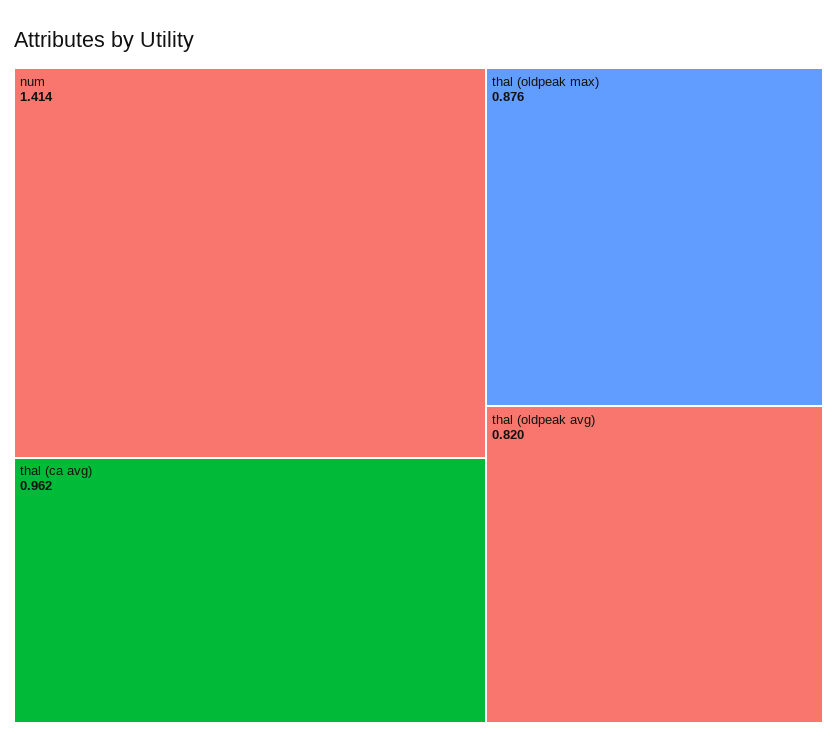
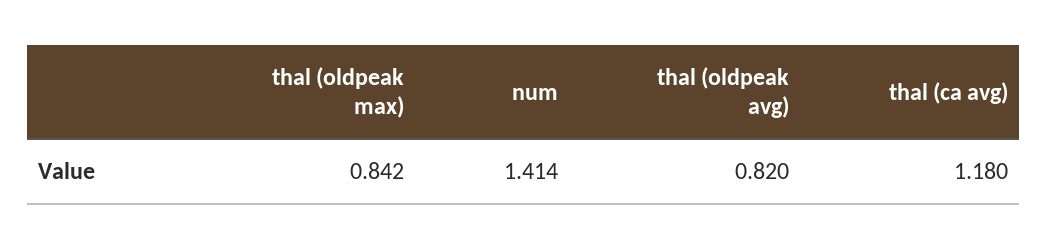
  {
    "num": 1.414,
-   "thal (ca avg)": 0.962,
+   "thal (ca avg)": 1.18,
-   "thal (oldpeak max)": 0.876,
+   "thal (oldpeak max)": 0.842,
    "thal (oldpeak avg)": 0.82
  }

